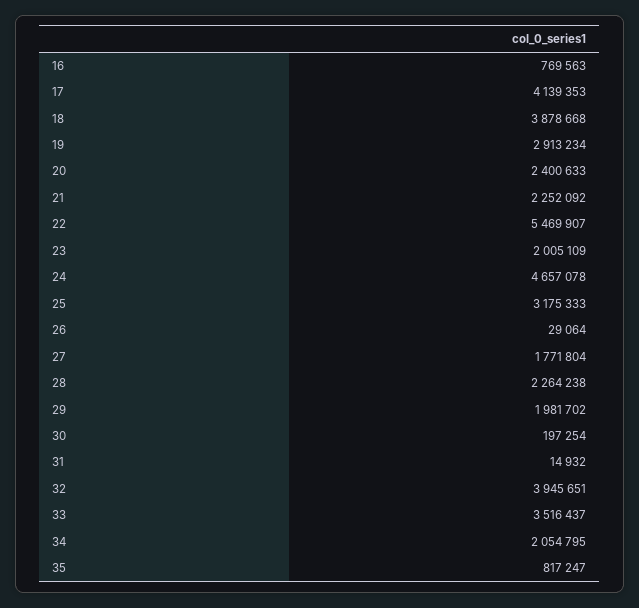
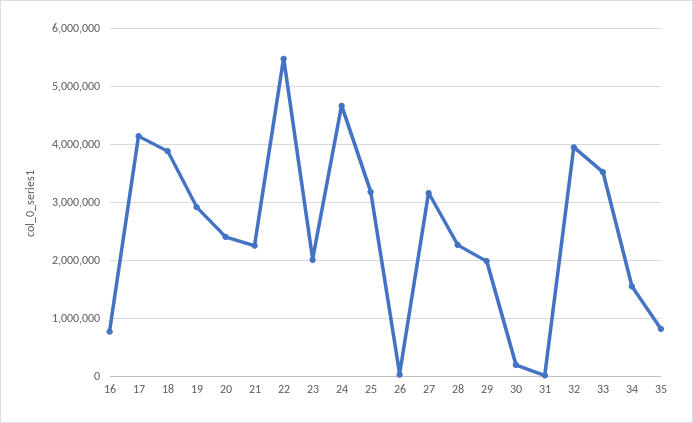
  {
    "16": 769563,
    "17": 4139353,
    "18": 3878668,
    "19": 2913234,
    "20": 2400633,
    "21": 2252092,
    "22": 5469907,
    "23": 2005109,
    "24": 4657078,
    "25": 3175333,
    "26": 29064,
-   "27": 1771804,
+   "27": 3200000,
    "28": 2264238,
    "29": 1981702,
    "30": 197254,
    "31": 14932,
    "32": 3945651,
    "33": 3516437,
-   "34": 2054795,
+   "34": 1600000,
    "35": 817247
  }

